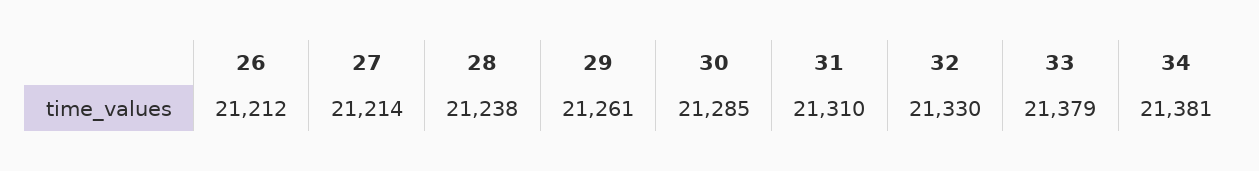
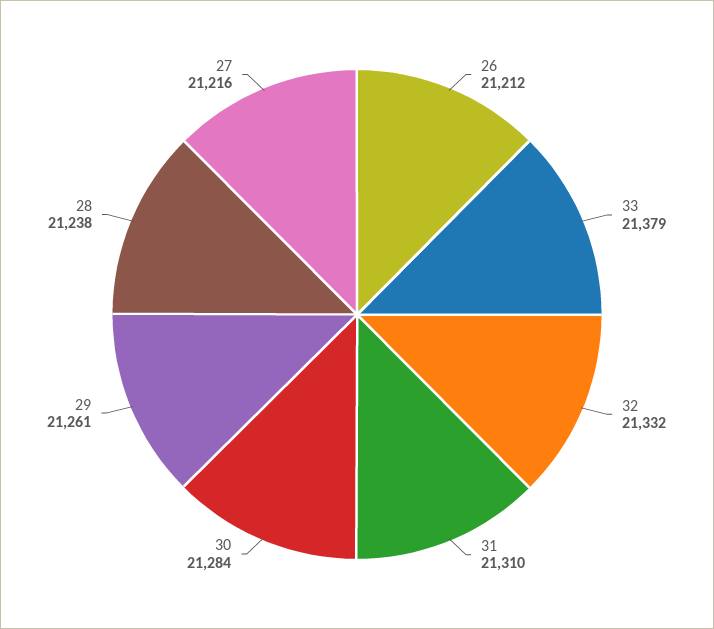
  {
    "26": 21212,
-   "27": 21214,
+   "27": 21216,
    "28": 21238,
    "29": 21261,
-   "30": 21285,
+   "30": 21284,
    "31": 21310,
-   "32": 21330,
+   "32": 21332,
-   "33": 21379,
+   "33": 21379
-   "34": 21381
  }

